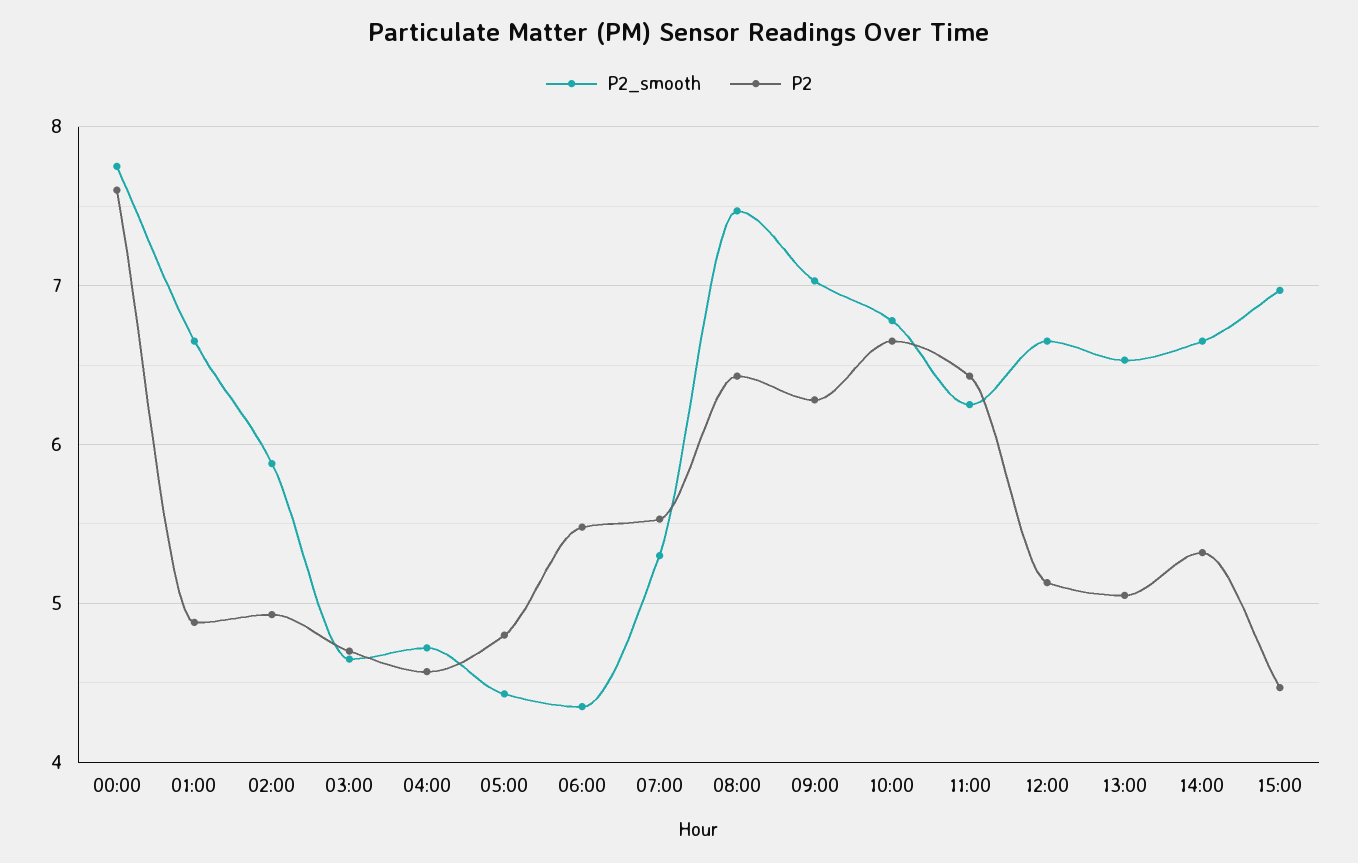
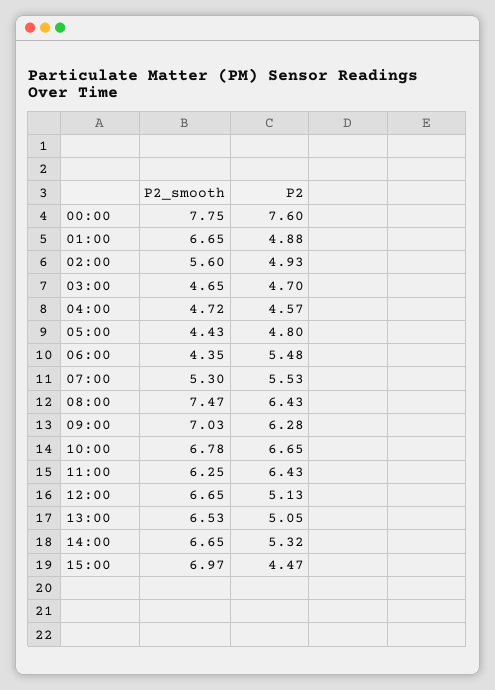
  {
    "P2_smooth": {
      "00:00": 7.75,
      "01:00": 6.65,
-     "02:00": 5.9,
+     "02:00": 5.6,
      "03:00": 4.65,
      "04:00": 4.72,
      "05:00": 4.43,
      "06:00": 4.35,
      "07:00": 5.3,
      "08:00": 7.47,
      "09:00": 7.03,
      "10:00": 6.78,
      "11:00": 6.25,
      "12:00": 6.65,
      "13:00": 6.53,
      "14:00": 6.65,
      "15:00": 6.97
    },
    "P2": {
      "00:00": 7.6,
      "01:00": 4.88,
      "02:00": 4.93,
      "03:00": 4.7,
      "04:00": 4.57,
      "05:00": 4.8,
      "06:00": 5.48,
      "07:00": 5.53,
      "08:00": 6.43,
      "09:00": 6.28,
      "10:00": 6.65,
      "11:00": 6.43,
      "12:00": 5.13,
      "13:00": 5.05,
      "14:00": 5.32,
      "15:00": 4.47
    }
  }

